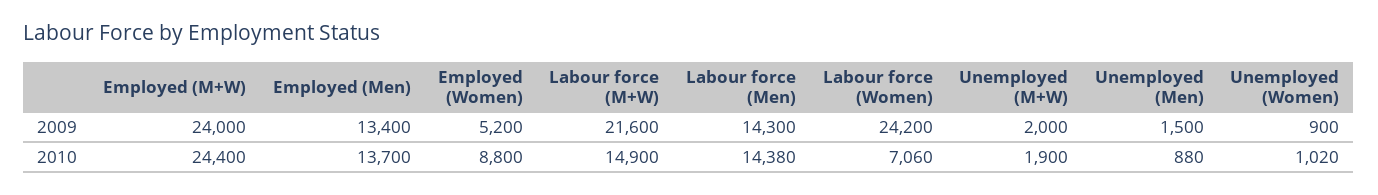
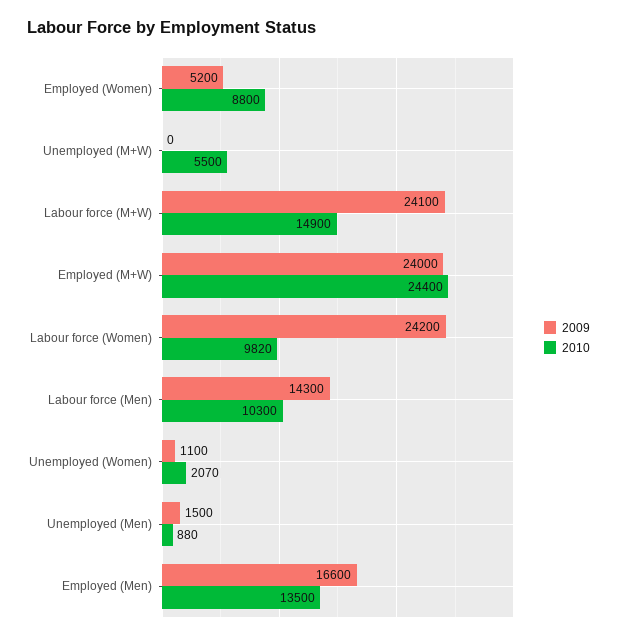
  {
    "2009": {
      "Employed (M+W)": 24000,
-     "Employed (Men)": 13400,
+     "Employed (Men)": 16600,
      "Employed (Women)": 5200,
-     "Labour force (M+W)": 21600,
+     "Labour force (M+W)": 24100,
      "Labour force (Men)": 14300,
      "Labour force (Women)": 24200,
-     "Unemployed (M+W)": 2000,
+     "Unemployed (M+W)": 0,
      "Unemployed (Men)": 1500,
-     "Unemployed (Women)": 900
+     "Unemployed (Women)": 1100
    },
    "2010": {
      "Employed (M+W)": 24400,
-     "Employed (Men)": 13700,
+     "Employed (Men)": 13500,
      "Employed (Women)": 8800,
      "Labour force (M+W)": 14900,
-     "Labour force (Men)": 14380,
+     "Labour force (Men)": 10300,
-     "Labour force (Women)": 7060,
+     "Labour force (Women)": 9820,
-     "Unemployed (M+W)": 1900,
+     "Unemployed (M+W)": 5500,
      "Unemployed (Men)": 880,
-     "Unemployed (Women)": 1020
+     "Unemployed (Women)": 2070
    }
  }

